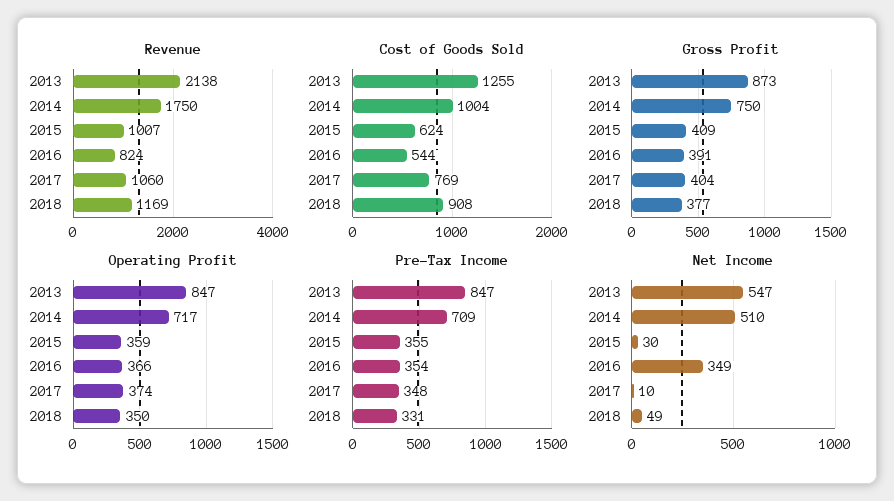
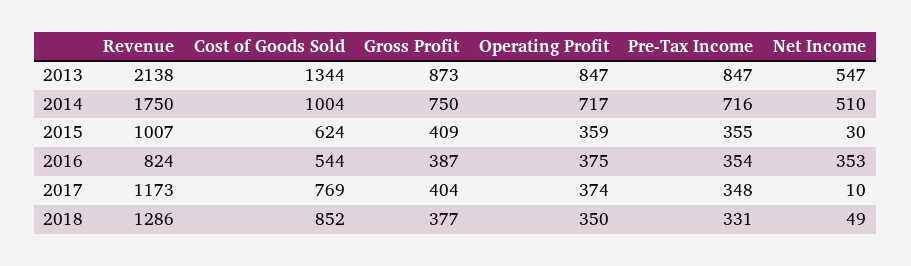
  {
    "Revenue": {
      "2013": 2138,
      "2014": 1750,
      "2015": 1007,
      "2016": 824,
-     "2017": 1060,
+     "2017": 1173,
-     "2018": 1169
+     "2018": 1286
    },
    "Cost of Goods Sold": {
-     "2013": 1255,
+     "2013": 1344,
      "2014": 1004,
      "2015": 624,
      "2016": 544,
      "2017": 769,
-     "2018": 908
+     "2018": 852
    },
    "Gross Profit": {
      "2013": 873,
      "2014": 750,
      "2015": 409,
-     "2016": 391,
+     "2016": 387,
      "2017": 404,
      "2018": 377
    },
    "Operating Profit": {
      "2013": 847,
      "2014": 717,
      "2015": 359,
-     "2016": 366,
+     "2016": 375,
      "2017": 374,
      "2018": 350
    },
    "Pre-Tax Income": {
      "2013": 847,
-     "2014": 709,
+     "2014": 716,
      "2015": 355,
      "2016": 354,
      "2017": 348,
      "2018": 331
    },
    "Net Income": {
      "2013": 547,
      "2014": 510,
      "2015": 30,
-     "2016": 349,
+     "2016": 353,
      "2017": 10,
      "2018": 49
    }
  }

